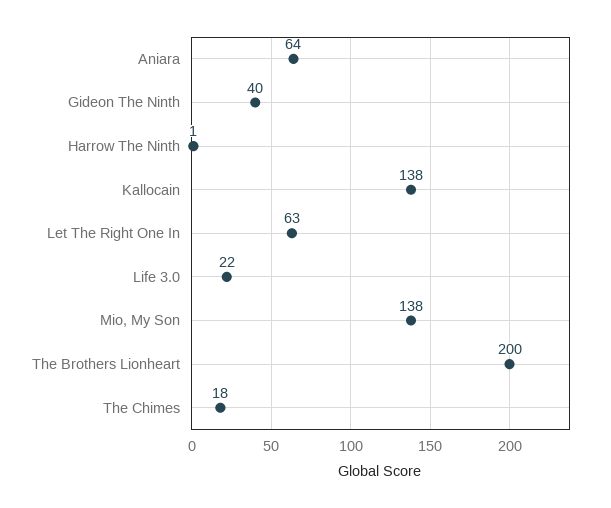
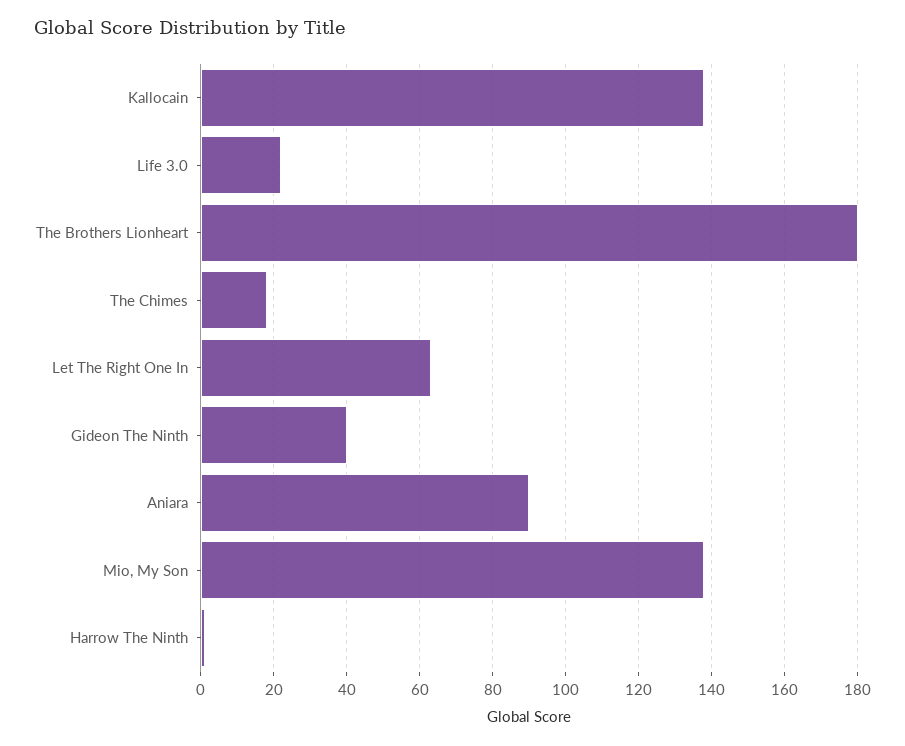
  {
-   "Aniara": 64,
+   "Aniara": 90,
    "Gideon The Ninth": 40,
    "Harrow The Ninth": 1,
    "Kallocain": 138,
    "Let The Right One In": 63,
    "Life 3.0": 22,
    "Mio, My Son": 138,
-   "The Brothers Lionheart": 200,
+   "The Brothers Lionheart": 180,
    "The Chimes": 18
  }

